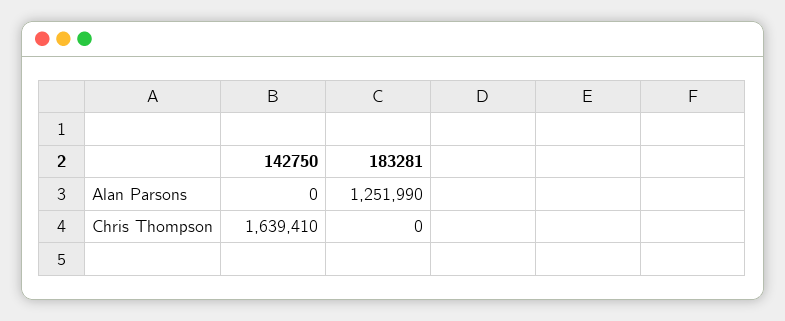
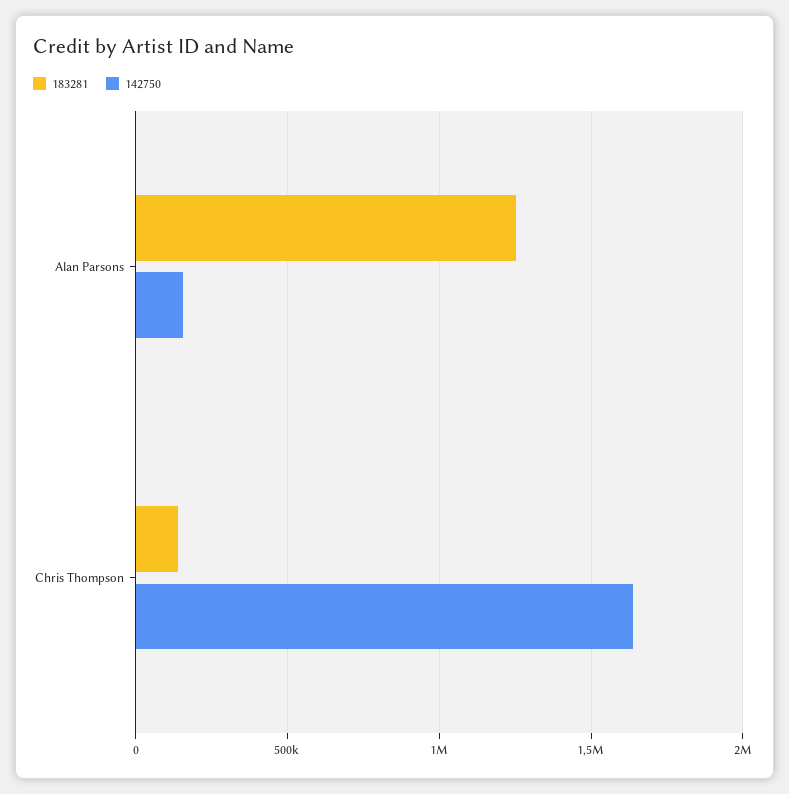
  {
    "142750": {
-     "Alan Parsons": 0,
+     "Alan Parsons": 150000,
      "Chris Thompson": 1639410
    },
    "183281": {
      "Alan Parsons": 1251990,
-     "Chris Thompson": 0
+     "Chris Thompson": 150000
    }
  }

